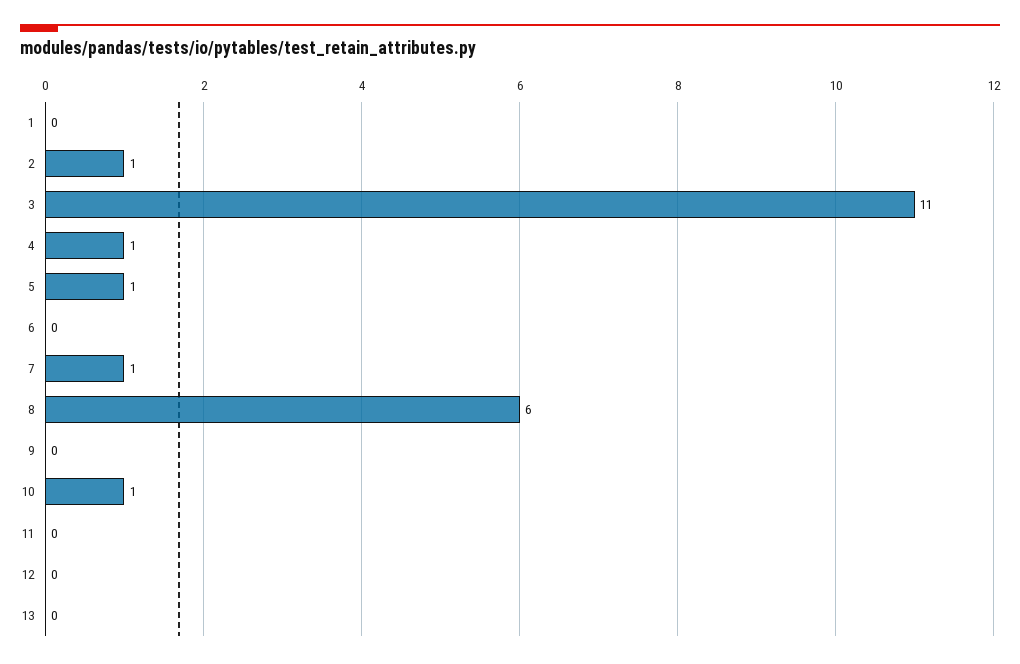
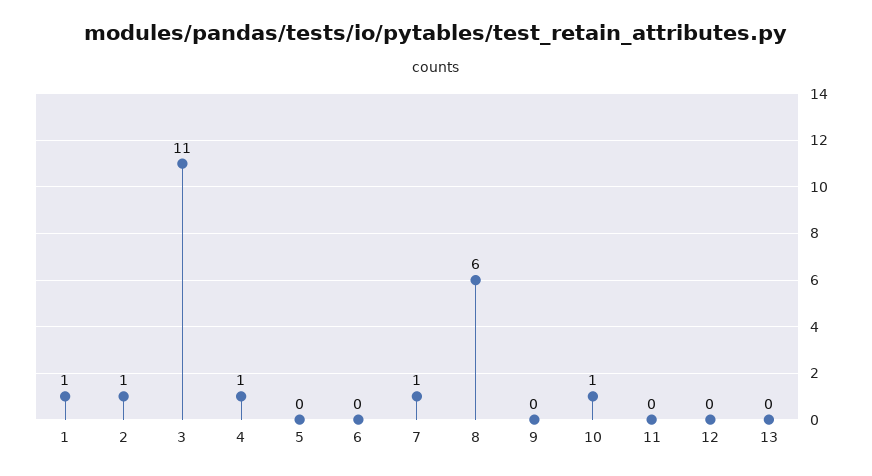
  {
-   "1": 0,
+   "1": 1,
    "2": 1,
    "3": 11,
    "4": 1,
-   "5": 1,
+   "5": 0,
    "6": 0,
    "7": 1,
    "8": 6,
    "9": 0,
    "10": 1,
    "11": 0,
    "12": 0,
    "13": 0
  }

